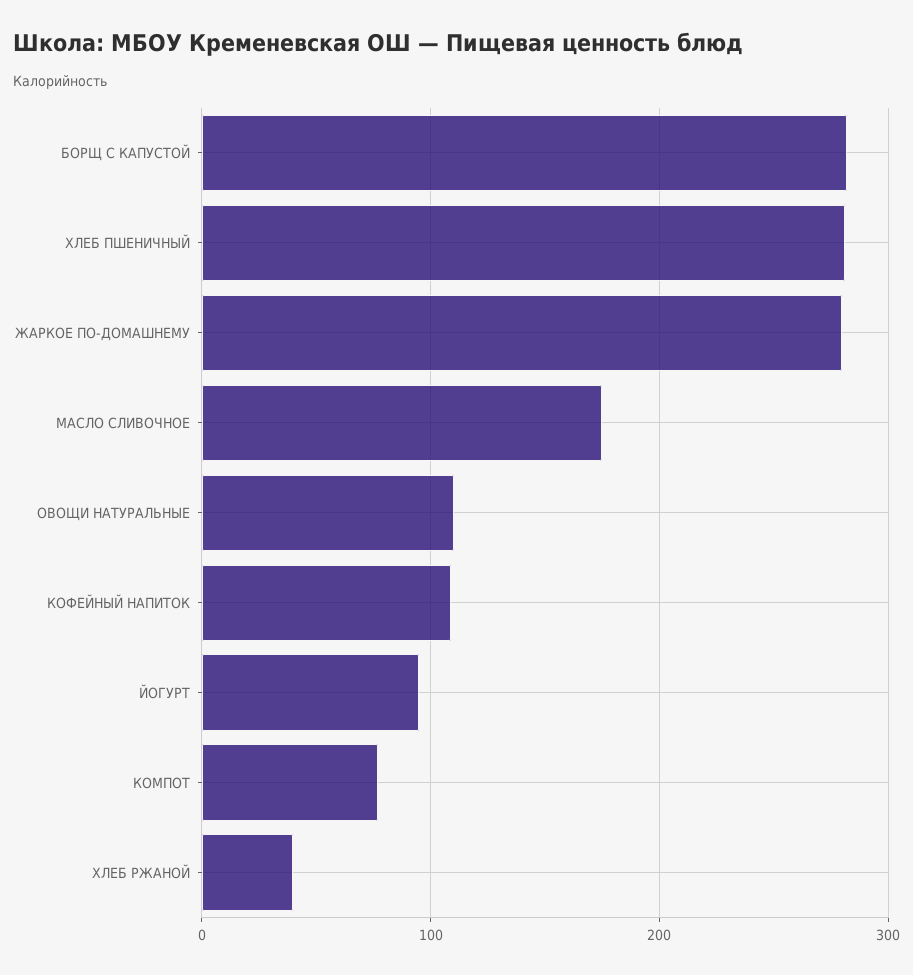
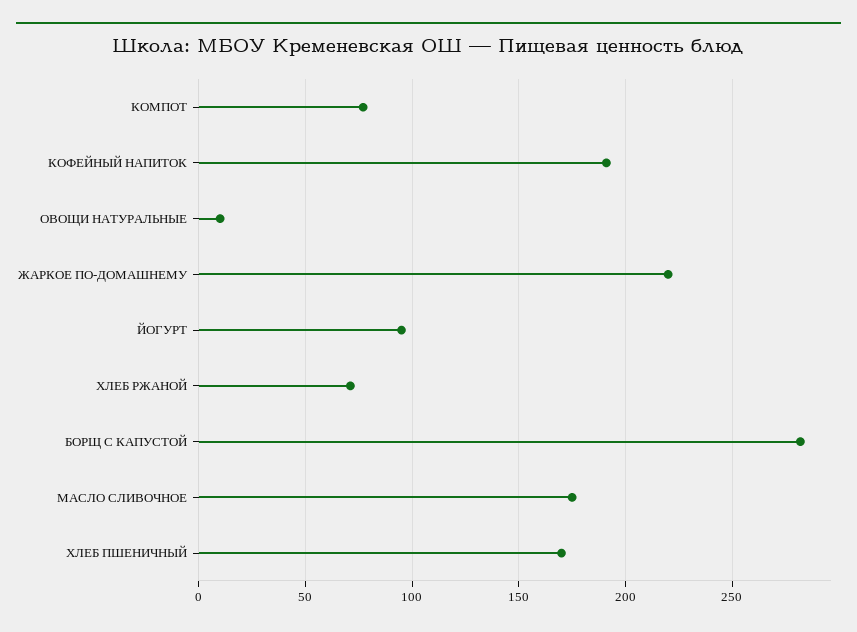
  {
    "БОРЩ С КАПУСТОЙ": 280,
-   "ХЛЕБ ПШЕНИЧНЫЙ": 280,
+   "ХЛЕБ ПШЕНИЧНЫЙ": 170,
-   "ЖАРКОЕ ПО-ДОМАШНЕМУ": 280,
+   "ЖАРКОЕ ПО-ДОМАШНЕМУ": 220,
    "МАСЛО СЛИВОЧНОЕ": 175,
-   "ОВОЩИ НАТУРАЛЬНЫЕ": 110,
+   "ОВОЩИ НАТУРАЛЬНЫЕ": 10,
-   "КОФЕЙНЫЙ НАПИТОК": 110,
+   "КОФЕЙНЫЙ НАПИТОК": 190,
    "ЙОГУРТ": 95,
    "КОМПОТ": 75,
-   "ХЛЕБ РЖАНОЙ": 40
+   "ХЛЕБ РЖАНОЙ": 70
  }

